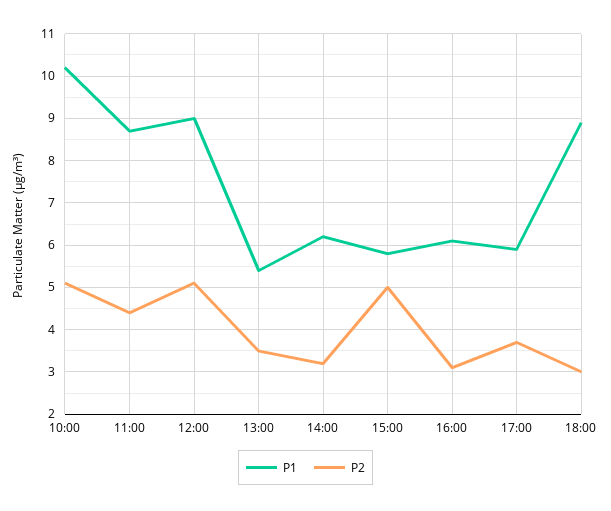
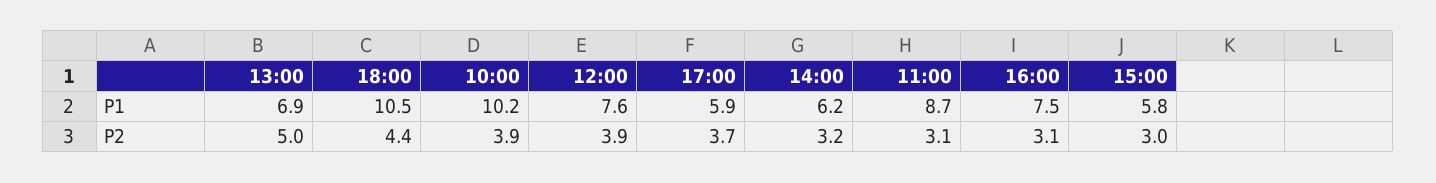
  {
    "P1": {
      "10:00": 10.2,
      "11:00": 8.7,
-     "12:00": 9,
+     "12:00": 7.6,
-     "13:00": 5.5,
+     "13:00": 6.9,
      "14:00": 6.2,
      "15:00": 5.8,
-     "16:00": 6,
+     "16:00": 7.5,
      "17:00": 5.9,
-     "18:00": 9
+     "18:00": 10.5
    },
    "P2": {
-     "10:00": 5,
+     "10:00": 3.9,
-     "11:00": 4.5,
+     "11:00": 3.1,
-     "12:00": 5,
+     "12:00": 3.9,
-     "13:00": 3.5,
+     "13:00": 5,
      "14:00": 3.2,
-     "15:00": 5,
+     "15:00": 3,
      "16:00": 3.1,
      "17:00": 3.7,
-     "18:00": 3
+     "18:00": 4.4
    }
  }

